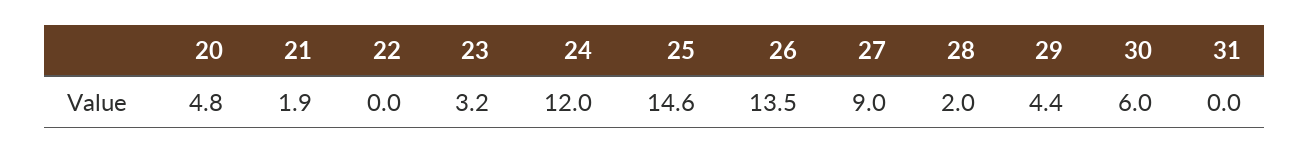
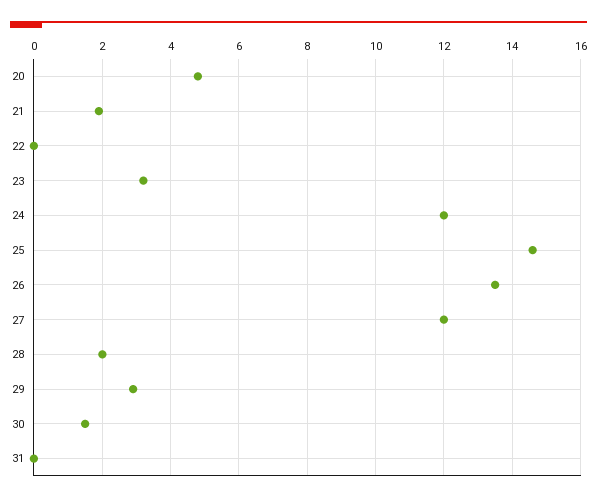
  {
    "20": 4.8,
    "21": 1.9,
    "22": 0,
    "23": 3.2,
    "24": 12,
    "25": 14.6,
    "26": 13.5,
-   "27": 9,
+   "27": 12,
    "28": 2,
-   "29": 4.4,
+   "29": 3,
-   "30": 6,
+   "30": 1.5,
    "31": 0
  }

